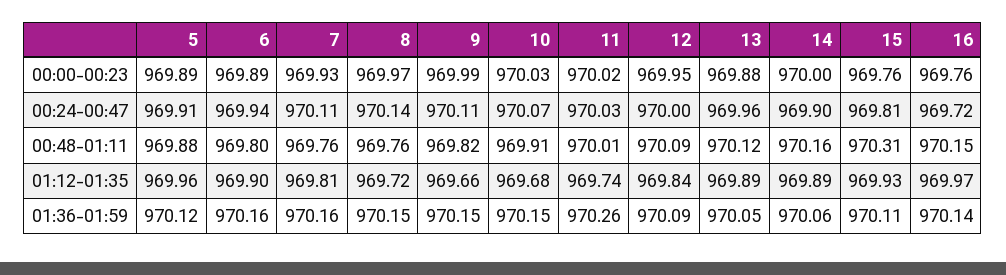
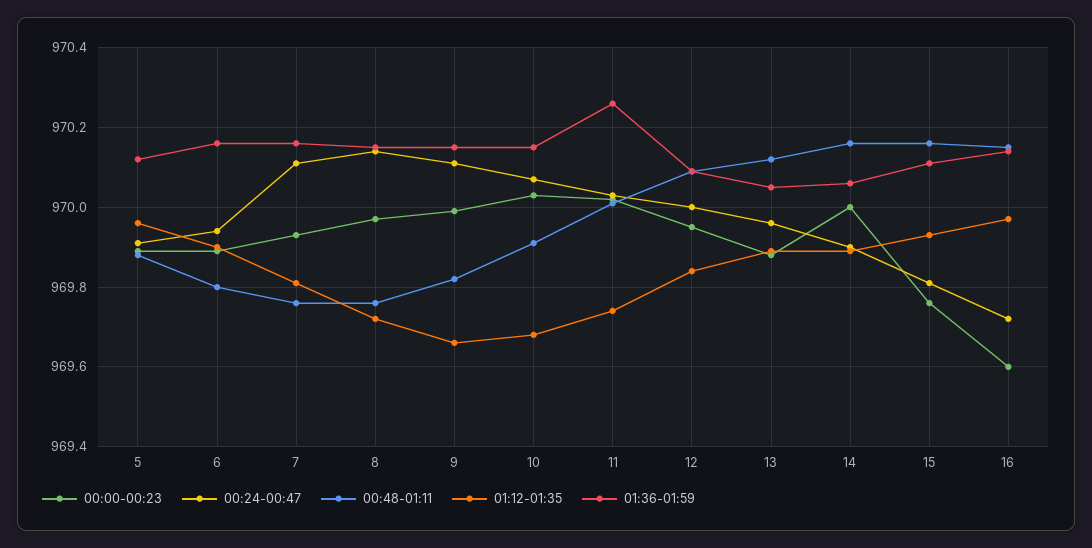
  {
    "00:00-00:23": {
      "5": 969.89,
      "6": 969.89,
      "7": 969.93,
      "8": 969.97,
      "9": 969.99,
      "10": 970.03,
      "11": 970.02,
      "12": 969.95,
      "13": 969.88,
      "14": 970,
      "15": 969.76,
-     "16": 969.76
+     "16": 969.6
    },
    "00:24-00:47": {
      "5": 969.91,
      "6": 969.94,
      "7": 970.11,
      "8": 970.14,
      "9": 970.11,
      "10": 970.07,
      "11": 970.03,
      "12": 970,
      "13": 969.96,
      "14": 969.9,
      "15": 969.81,
      "16": 969.72
    },
    "00:48-01:11": {
      "5": 969.88,
      "6": 969.8,
      "7": 969.76,
      "8": 969.76,
      "9": 969.82,
      "10": 969.91,
      "11": 970.01,
      "12": 970.09,
      "13": 970.12,
      "14": 970.16,
-     "15": 970.31,
+     "15": 970.15,
      "16": 970.15
    },
    "01:12-01:35": {
      "5": 969.96,
      "6": 969.9,
      "7": 969.81,
      "8": 969.72,
      "9": 969.66,
      "10": 969.68,
      "11": 969.74,
      "12": 969.84,
      "13": 969.89,
      "14": 969.89,
      "15": 969.93,
      "16": 969.97
    },
    "01:36-01:59": {
      "5": 970.12,
      "6": 970.16,
      "7": 970.16,
      "8": 970.15,
      "9": 970.15,
      "10": 970.15,
      "11": 970.26,
      "12": 970.09,
      "13": 970.05,
      "14": 970.06,
      "15": 970.11,
      "16": 970.14
    }
  }

